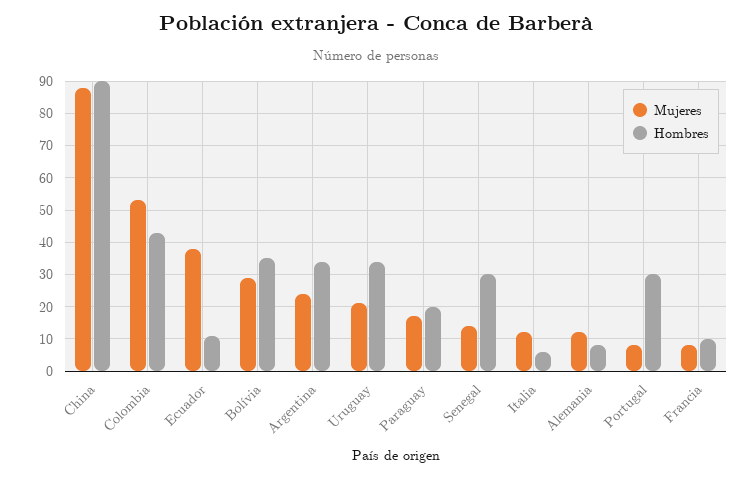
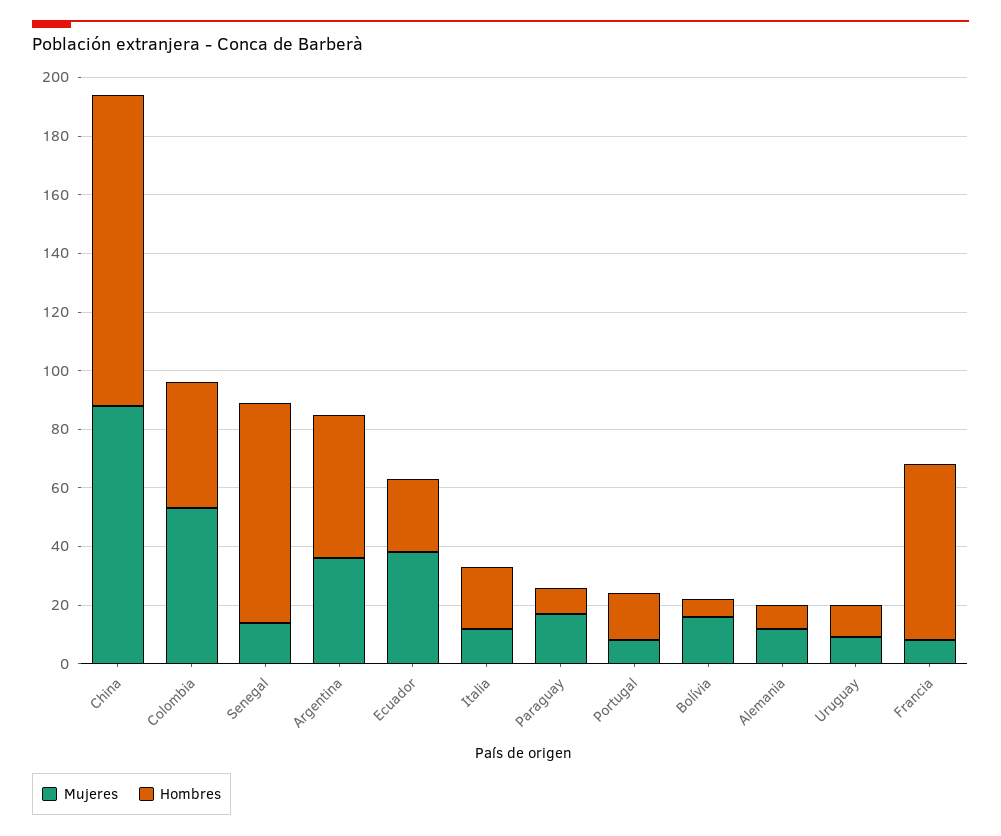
  {
    "Mujeres": {
      "China": 90,
      "Colombia": 55,
      "Ecuador": 40,
-     "Bolívia": 30,
+     "Bolívia": 15,
-     "Argentina": 25,
+     "Argentina": 35,
-     "Uruguay": 20,
+     "Uruguay": 10,
      "Paraguay": 15,
      "Senegal": 15,
      "Italia": 10,
      "Alemania": 10,
      "Portugal": 10,
      "Francia": 10
    },
    "Hombres": {
-     "China": 90,
+     "China": 105,
      "Colombia": 45,
-     "Ecuador": 10,
+     "Ecuador": 25,
-     "Bolívia": 35,
+     "Bolívia": 5,
-     "Argentina": 35,
+     "Argentina": 50,
-     "Uruguay": 35,
+     "Uruguay": 10,
-     "Paraguay": 20,
+     "Paraguay": 10,
-     "Senegal": 30,
+     "Senegal": 75,
-     "Italia": 5,
+     "Italia": 20,
      "Alemania": 10,
-     "Portugal": 30,
+     "Portugal": 15,
-     "Francia": 10
+     "Francia": 60
    }
  }

